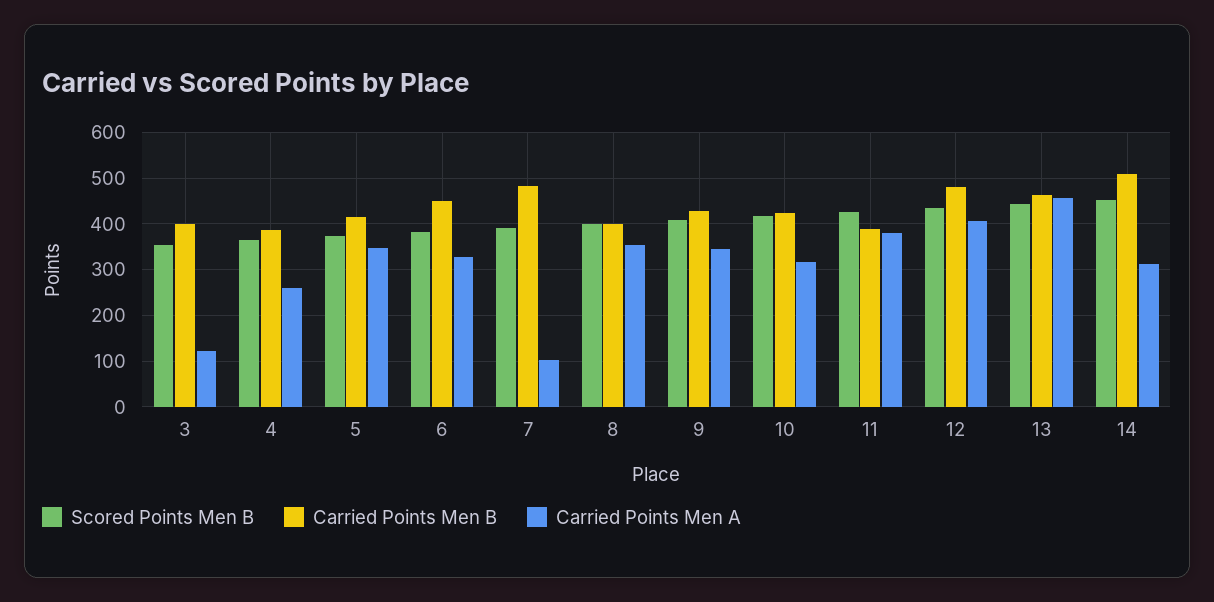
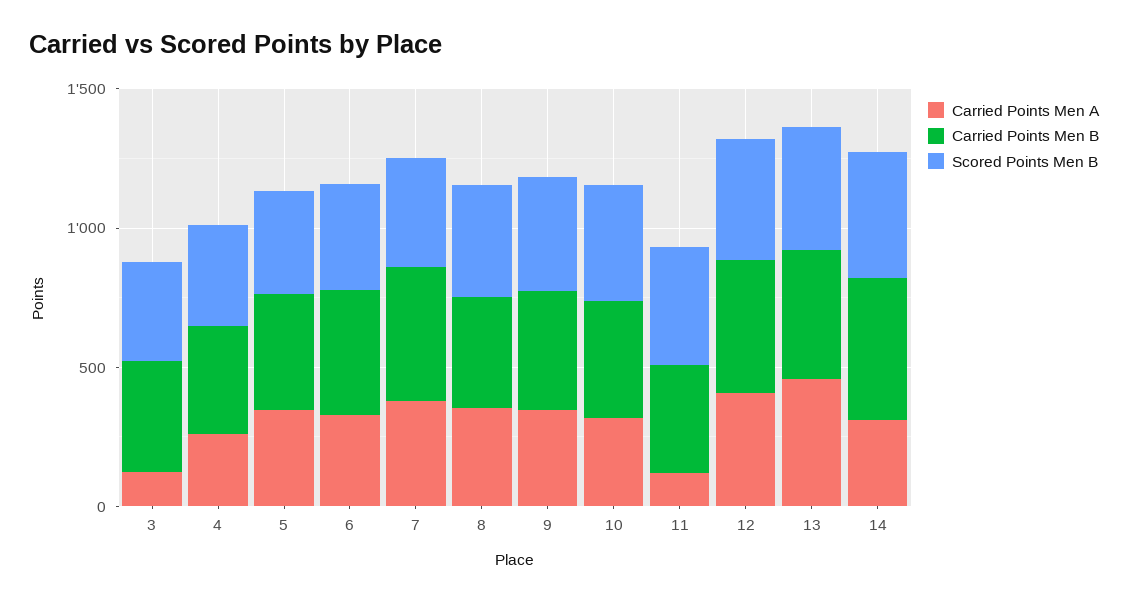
  {
    "Scored Points Men B": {
      "3": 360,
      "4": 360,
      "5": 380,
      "6": 380,
      "7": 400,
      "8": 400,
      "9": 400,
      "10": 420,
      "11": 420,
      "12": 440,
      "13": 440,
      "14": 460
    },
    "Carried Points Men B": {
      "3": 400,
      "4": 380,
      "5": 420,
      "6": 440,
      "7": 480,
      "8": 400,
      "9": 420,
      "10": 420,
      "11": 380,
      "12": 480,
      "13": 460,
      "14": 500
    },
    "Carried Points Men A": {
      "3": 120,
      "4": 260,
      "5": 340,
      "6": 320,
-     "7": 100,
+     "7": 400,
      "8": 360,
      "9": 340,
      "10": 320,
-     "11": 380,
+     "11": 100,
      "12": 400,
      "13": 460,
      "14": 320
    }
  }

